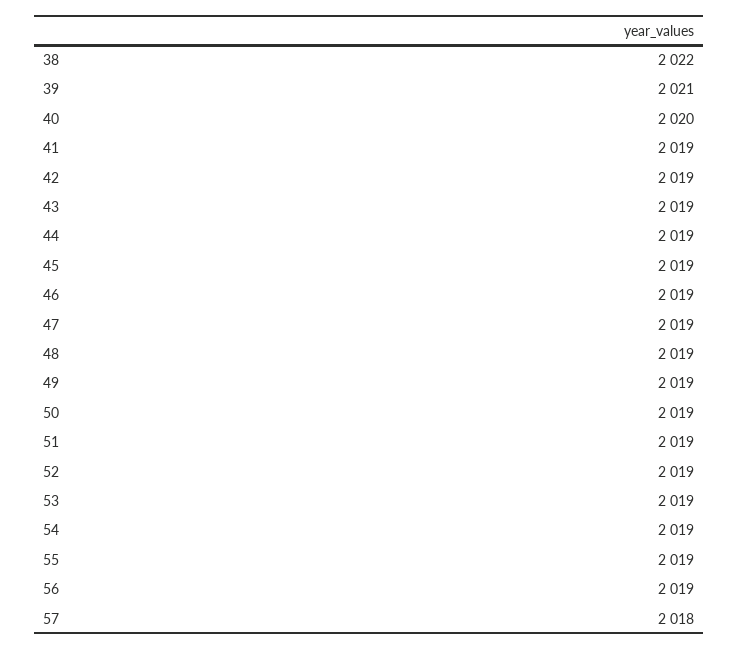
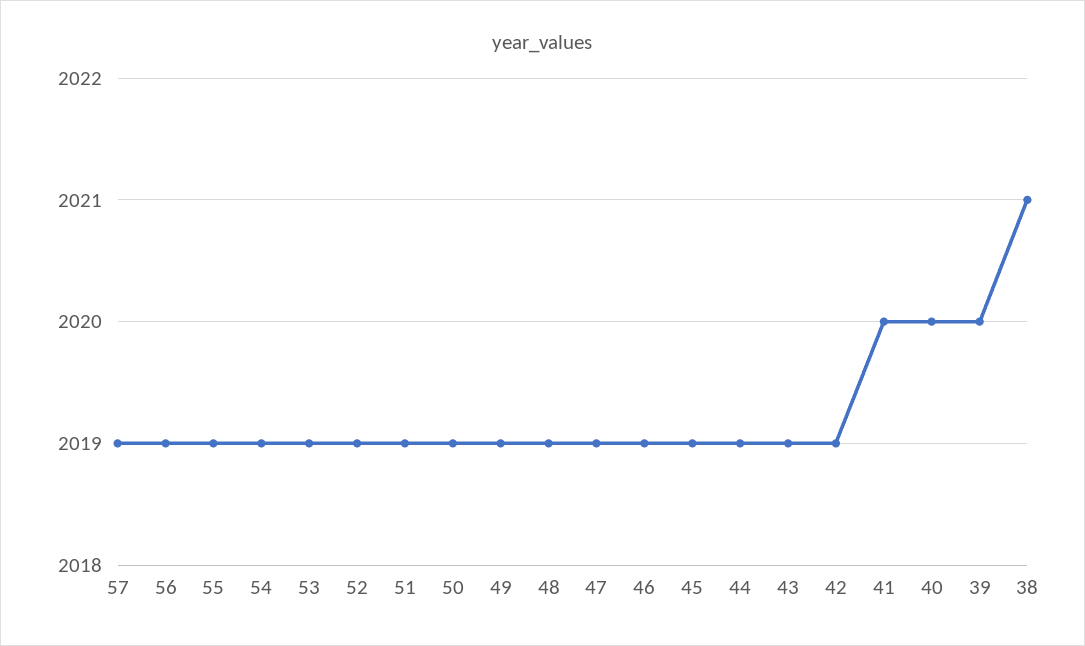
  {
-   "38": 2022,
+   "38": 2021,
-   "39": 2021,
+   "39": 2020,
    "40": 2020,
-   "41": 2019,
+   "41": 2020,
    "42": 2019,
    "43": 2019,
    "44": 2019,
    "45": 2019,
    "46": 2019,
    "47": 2019,
    "48": 2019,
    "49": 2019,
    "50": 2019,
    "51": 2019,
    "52": 2019,
    "53": 2019,
    "54": 2019,
    "55": 2019,
    "56": 2019,
-   "57": 2018
+   "57": 2019
  }

